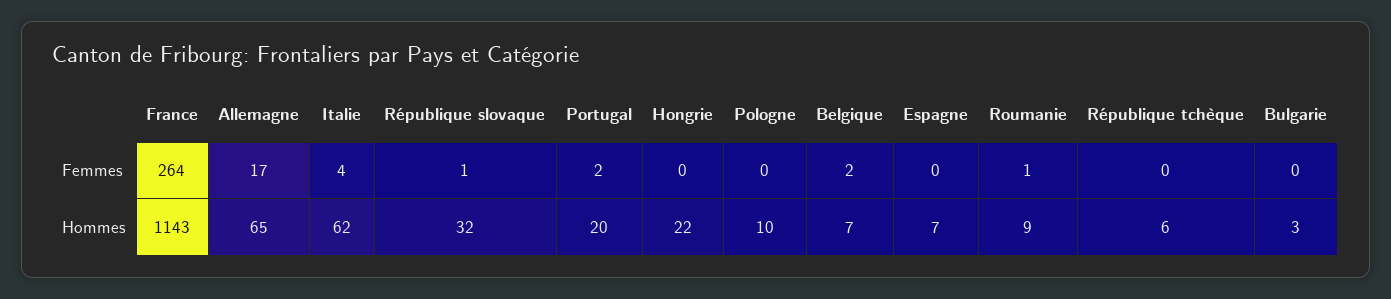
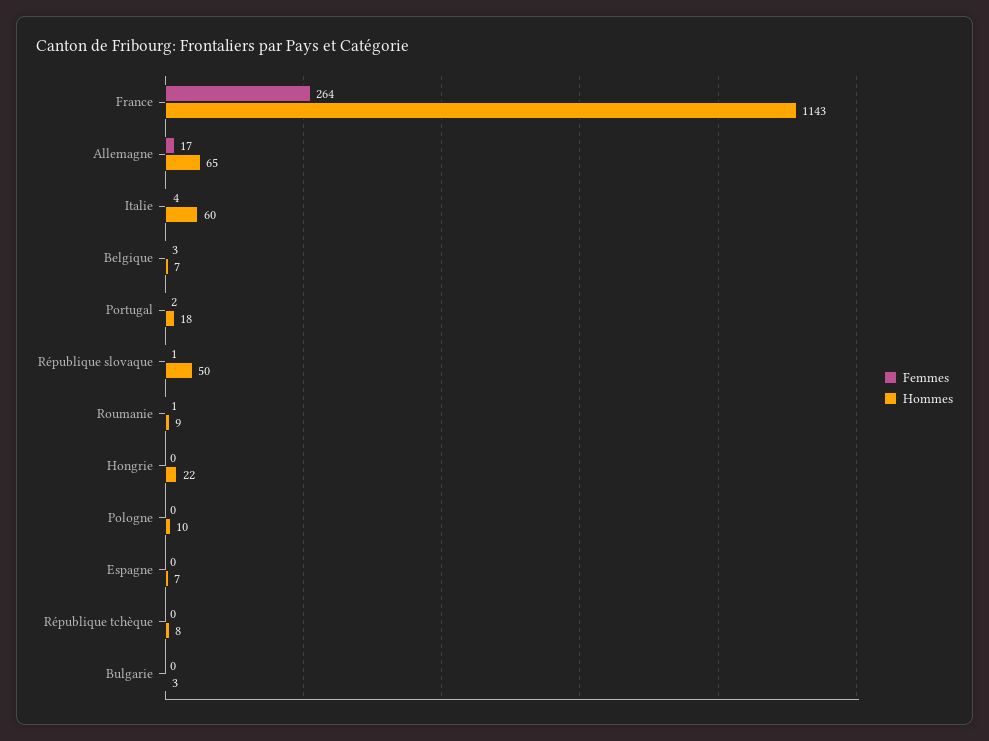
  {
    "Femmes": {
      "France": 264,
      "Allemagne": 17,
      "Italie": 4,
      "République slovaque": 1,
      "Portugal": 2,
      "Hongrie": 0,
      "Pologne": 0,
-     "Belgique": 2,
+     "Belgique": 3,
      "Espagne": 0,
      "Roumanie": 1,
      "République tchèque": 0,
      "Bulgarie": 0
    },
    "Hommes": {
      "France": 1143,
      "Allemagne": 65,
-     "Italie": 62,
+     "Italie": 60,
-     "République slovaque": 32,
+     "République slovaque": 50,
-     "Portugal": 20,
+     "Portugal": 18,
      "Hongrie": 22,
      "Pologne": 10,
      "Belgique": 7,
      "Espagne": 7,
      "Roumanie": 9,
-     "République tchèque": 6,
+     "République tchèque": 8,
      "Bulgarie": 3
    }
  }

